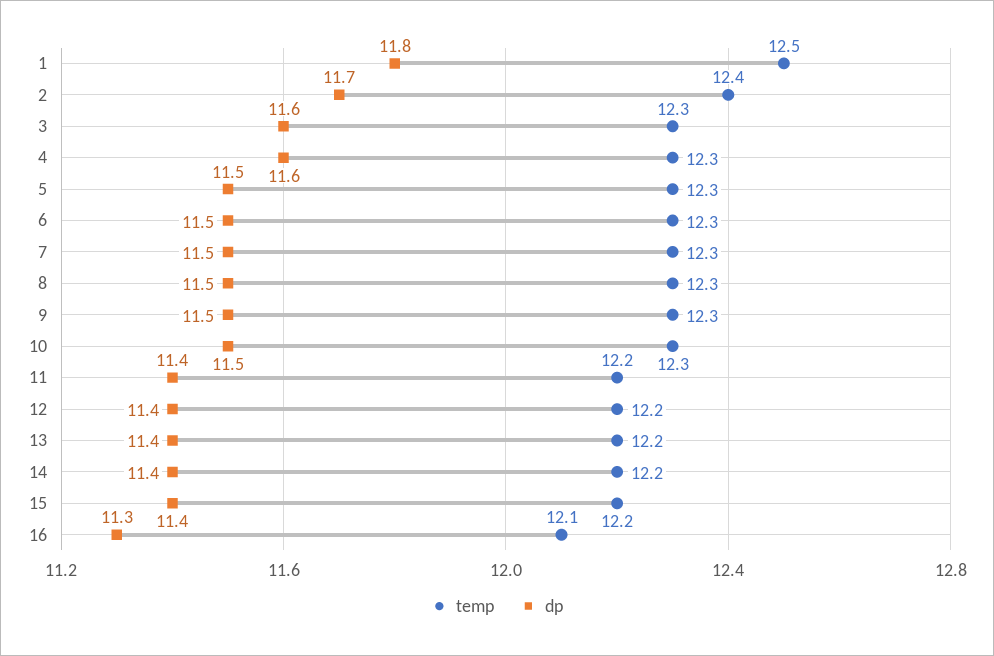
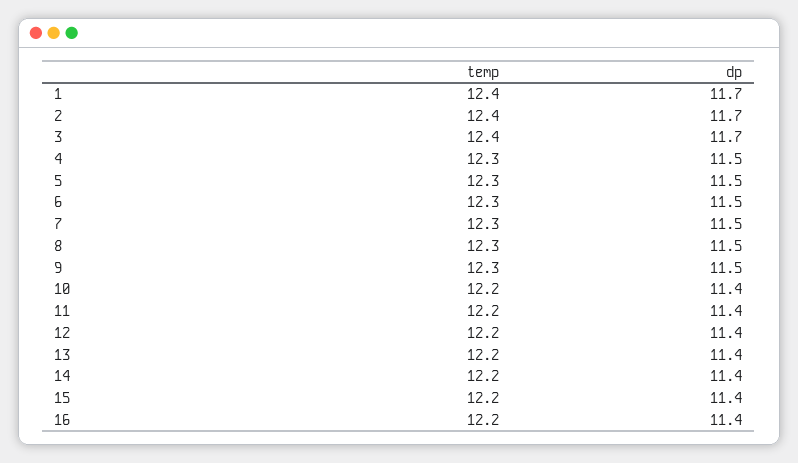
  {
    "temp": {
-     "1": 12.5,
+     "1": 12.4,
      "2": 12.4,
-     "3": 12.3,
+     "3": 12.4,
      "4": 12.3,
      "5": 12.3,
      "6": 12.3,
      "7": 12.3,
      "8": 12.3,
      "9": 12.3,
-     "10": 12.3,
+     "10": 12.2,
      "11": 12.2,
      "12": 12.2,
      "13": 12.2,
      "14": 12.2,
      "15": 12.2,
-     "16": 12.1
+     "16": 12.2
    },
    "dp": {
-     "1": 11.8,
+     "1": 11.7,
      "2": 11.7,
-     "3": 11.6,
+     "3": 11.7,
-     "4": 11.6,
+     "4": 11.5,
      "5": 11.5,
      "6": 11.5,
      "7": 11.5,
      "8": 11.5,
      "9": 11.5,
-     "10": 11.5,
+     "10": 11.4,
      "11": 11.4,
      "12": 11.4,
      "13": 11.4,
      "14": 11.4,
      "15": 11.4,
-     "16": 11.3
+     "16": 11.4
    }
  }

